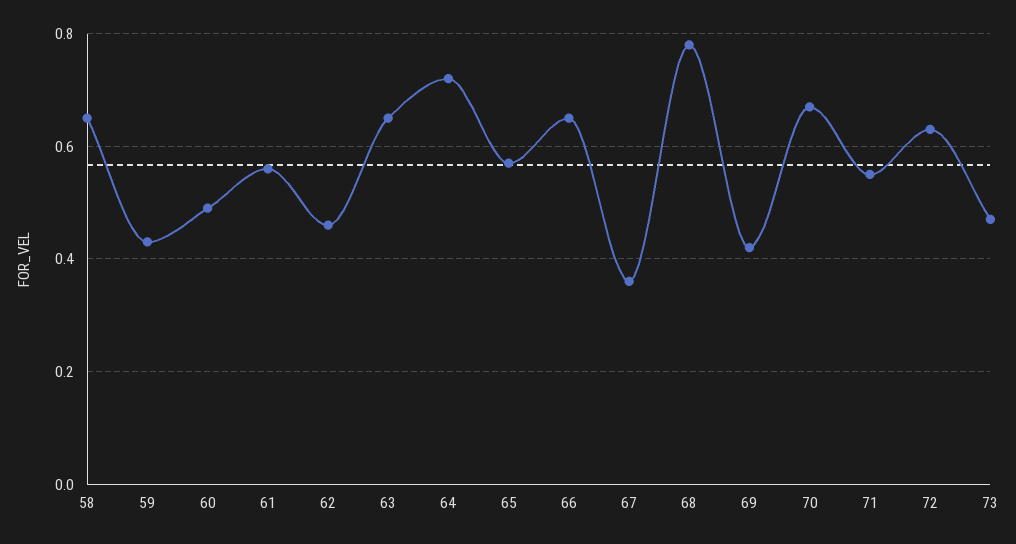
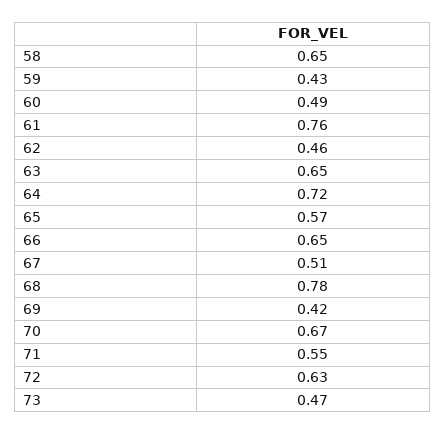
  {
    "58": 0.65,
    "59": 0.43,
    "60": 0.49,
-   "61": 0.55,
+   "61": 0.76,
    "62": 0.46,
    "63": 0.65,
    "64": 0.72,
    "65": 0.57,
    "66": 0.65,
-   "67": 0.35,
+   "67": 0.51,
    "68": 0.78,
    "69": 0.42,
    "70": 0.67,
    "71": 0.55,
    "72": 0.63,
    "73": 0.47
  }

